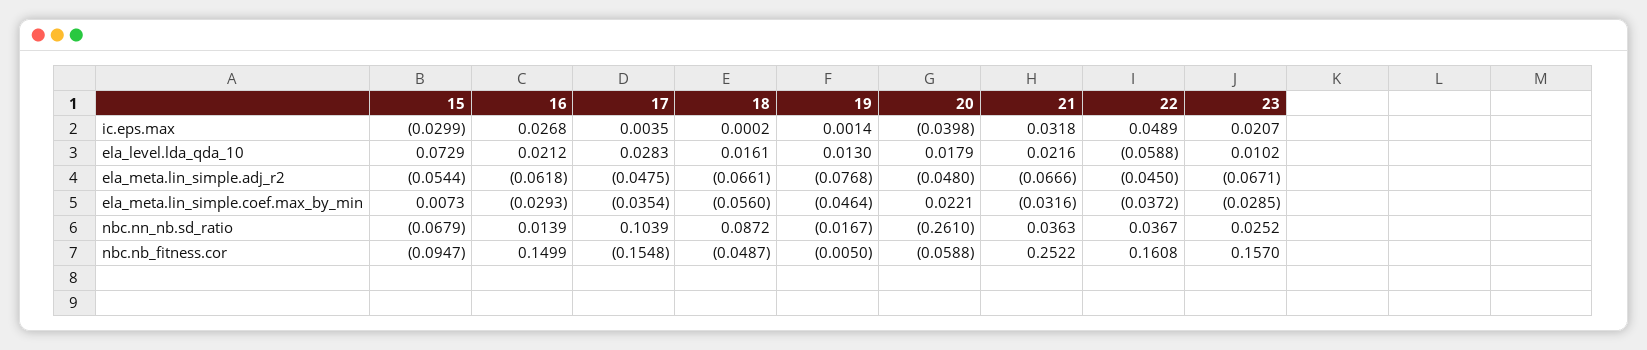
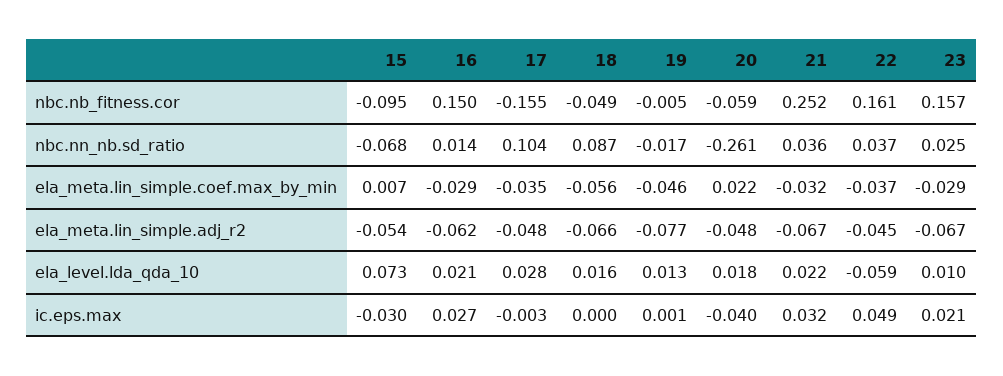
  {
    "15": {
      "ic.eps.max": -0.0299,
      "ela_level.lda_qda_10": 0.0729,
      "ela_meta.lin_simple.adj_r2": -0.0544,
      "ela_meta.lin_simple.coef.max_by_min": 0.0073,
      "nbc.nn_nb.sd_ratio": -0.0679,
      "nbc.nb_fitness.cor": -0.0947
    },
    "16": {
      "ic.eps.max": 0.0268,
      "ela_level.lda_qda_10": 0.0212,
      "ela_meta.lin_simple.adj_r2": -0.0618,
      "ela_meta.lin_simple.coef.max_by_min": -0.0293,
      "nbc.nn_nb.sd_ratio": 0.0139,
      "nbc.nb_fitness.cor": 0.1499
    },
    "17": {
-     "ic.eps.max": 0.0035,
+     "ic.eps.max": -0.003,
      "ela_level.lda_qda_10": 0.0283,
      "ela_meta.lin_simple.adj_r2": -0.0475,
      "ela_meta.lin_simple.coef.max_by_min": -0.0354,
      "nbc.nn_nb.sd_ratio": 0.1039,
      "nbc.nb_fitness.cor": -0.1548
    },
    "18": {
      "ic.eps.max": 0.0002,
      "ela_level.lda_qda_10": 0.0161,
      "ela_meta.lin_simple.adj_r2": -0.0661,
      "ela_meta.lin_simple.coef.max_by_min": -0.056,
      "nbc.nn_nb.sd_ratio": 0.0872,
      "nbc.nb_fitness.cor": -0.0487
    },
    "19": {
      "ic.eps.max": 0.0014,
      "ela_level.lda_qda_10": 0.013,
      "ela_meta.lin_simple.adj_r2": -0.0768,
      "ela_meta.lin_simple.coef.max_by_min": -0.0464,
      "nbc.nn_nb.sd_ratio": -0.0167,
      "nbc.nb_fitness.cor": -0.005
    },
    "20": {
      "ic.eps.max": -0.0398,
      "ela_level.lda_qda_10": 0.0179,
      "ela_meta.lin_simple.adj_r2": -0.048,
      "ela_meta.lin_simple.coef.max_by_min": 0.0221,
      "nbc.nn_nb.sd_ratio": -0.261,
      "nbc.nb_fitness.cor": -0.0588
    },
    "21": {
      "ic.eps.max": 0.0318,
      "ela_level.lda_qda_10": 0.0216,
      "ela_meta.lin_simple.adj_r2": -0.0666,
      "ela_meta.lin_simple.coef.max_by_min": -0.0316,
      "nbc.nn_nb.sd_ratio": 0.0363,
      "nbc.nb_fitness.cor": 0.2522
    },
    "22": {
      "ic.eps.max": 0.0489,
      "ela_level.lda_qda_10": -0.0588,
      "ela_meta.lin_simple.adj_r2": -0.045,
      "ela_meta.lin_simple.coef.max_by_min": -0.0372,
      "nbc.nn_nb.sd_ratio": 0.0367,
      "nbc.nb_fitness.cor": 0.1608
    },
    "23": {
      "ic.eps.max": 0.0207,
      "ela_level.lda_qda_10": 0.0102,
      "ela_meta.lin_simple.adj_r2": -0.0671,
      "ela_meta.lin_simple.coef.max_by_min": -0.0285,
      "nbc.nn_nb.sd_ratio": 0.0252,
      "nbc.nb_fitness.cor": 0.157
    }
  }

